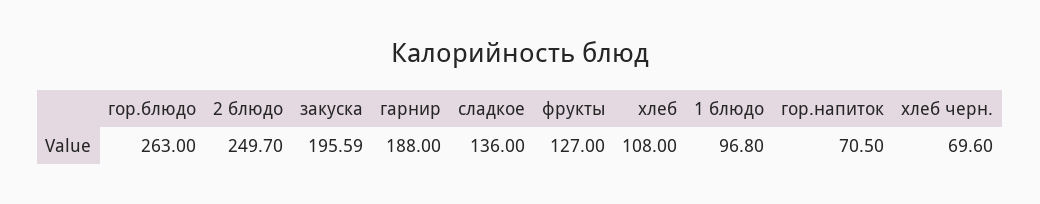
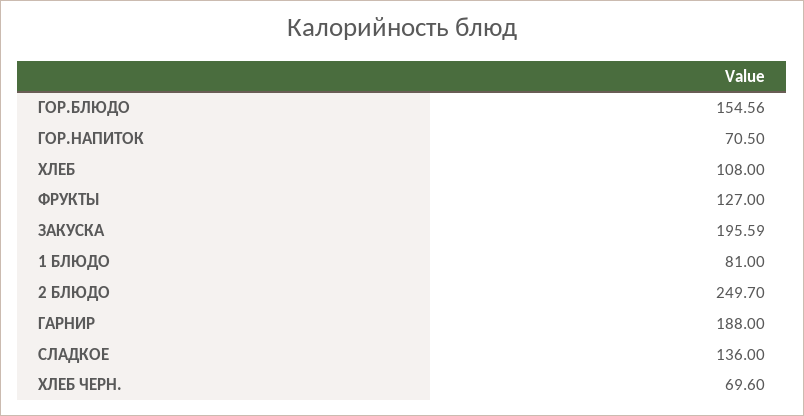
  {
-   "гор.блюдо": 263,
+   "гор.блюдо": 154.56,
    "2 блюдо": 249.7,
    "закуска": 195.59,
    "гарнир": 188,
    "сладкое": 136,
    "фрукты": 127,
    "хлеб": 108,
-   "1 блюдо": 96.8,
+   "1 блюдо": 81,
    "гор.напиток": 70.5,
    "хлеб черн.": 69.6
  }

